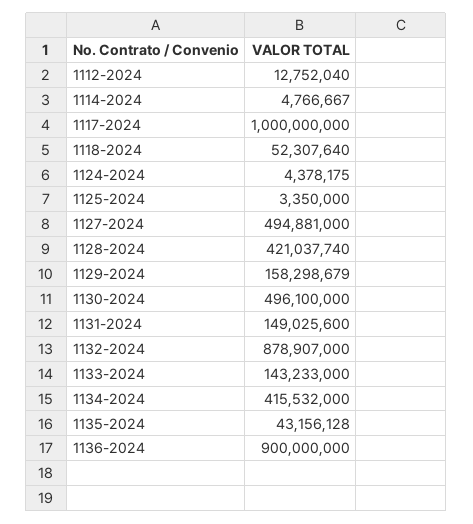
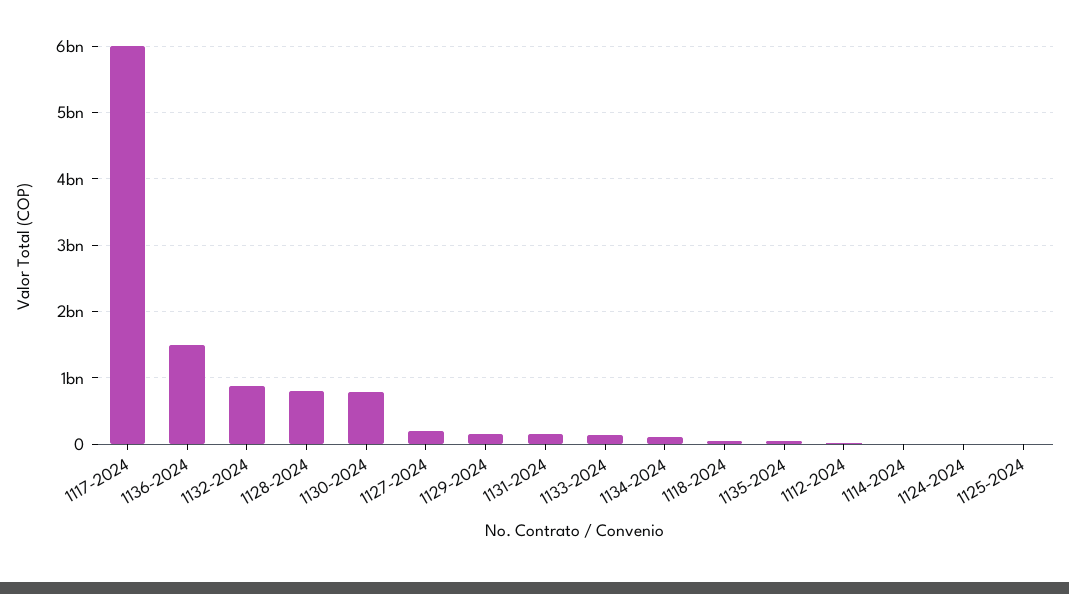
  {
    "1112-2024": 12752040,
    "1114-2024": 4766667,
-   "1117-2024": 1000000000,
+   "1117-2024": 6000000000,
    "1118-2024": 52307640,
    "1124-2024": 4378175,
    "1125-2024": 3350000,
-   "1127-2024": 494881000,
+   "1127-2024": 200000000,
-   "1128-2024": 421037740,
+   "1128-2024": 800000000,
    "1129-2024": 158298679,
-   "1130-2024": 496100000,
+   "1130-2024": 800000000,
    "1131-2024": 149025600,
    "1132-2024": 878907000,
    "1133-2024": 143233000,
-   "1134-2024": 415532000,
+   "1134-2024": 100000000,
    "1135-2024": 43156128,
-   "1136-2024": 900000000
+   "1136-2024": 1500000000
  }

